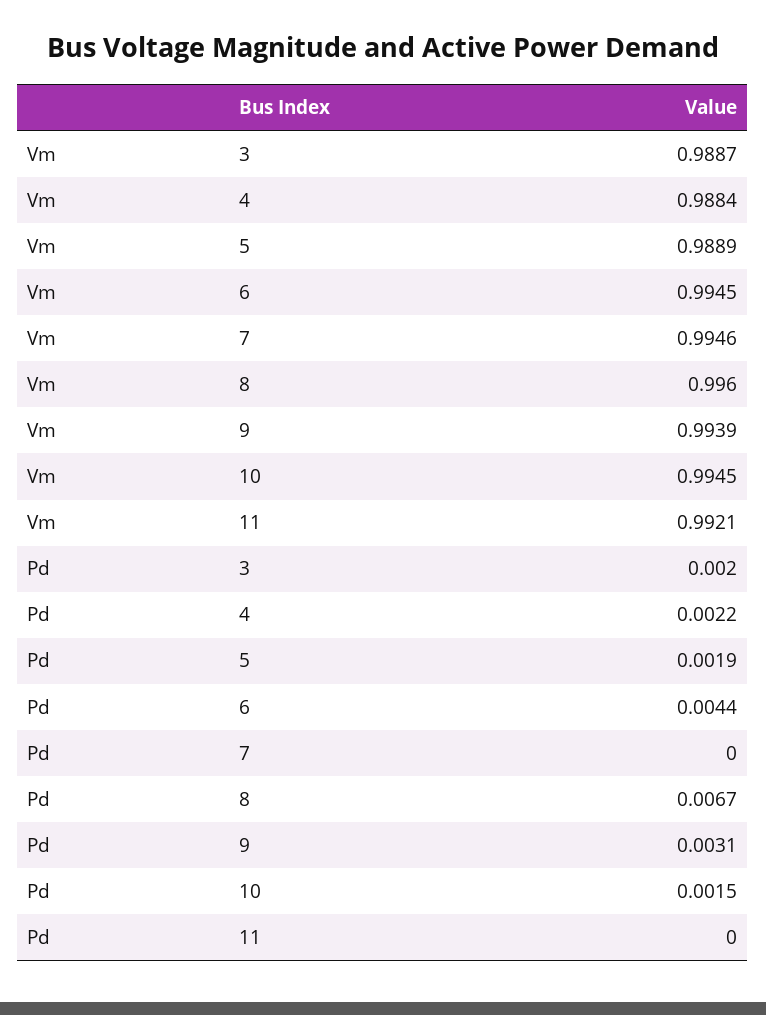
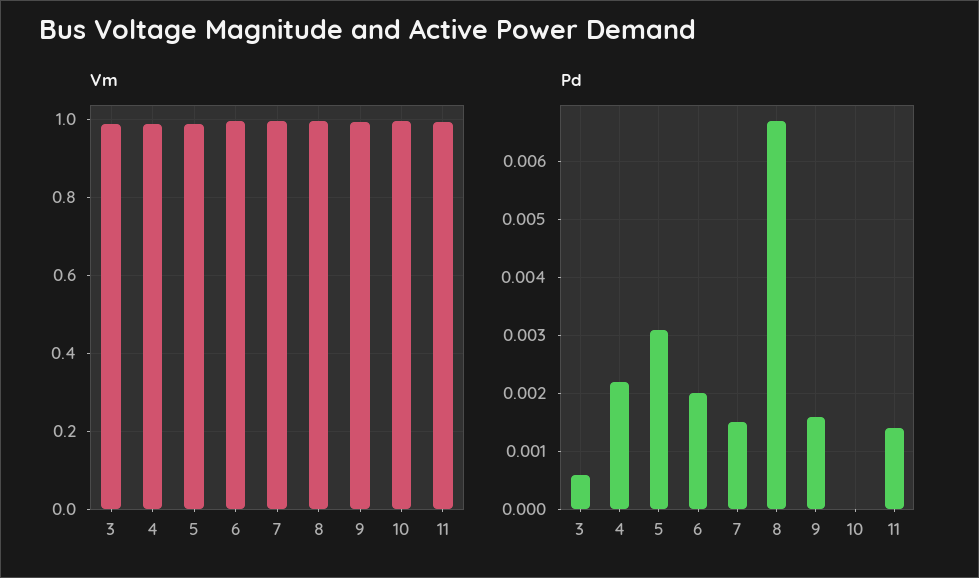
  {
    "Vm": {
      "3": 0.9887,
      "4": 0.9884,
      "5": 0.9889,
      "6": 0.9945,
      "7": 0.9946,
      "8": 0.996,
      "9": 0.9939,
      "10": 0.9945,
      "11": 0.9921
    },
    "Pd": {
-     "3": 0.002,
+     "3": 0.0005,
      "4": 0.0022,
-     "5": 0.0019,
+     "5": 0.003,
-     "6": 0.0044,
+     "6": 0.002,
-     "7": 0,
+     "7": 0.0015,
      "8": 0.0067,
-     "9": 0.0031,
+     "9": 0.0015,
-     "10": 0.0015,
+     "10": 0,
-     "11": 0
+     "11": 0.0015
    }
  }

